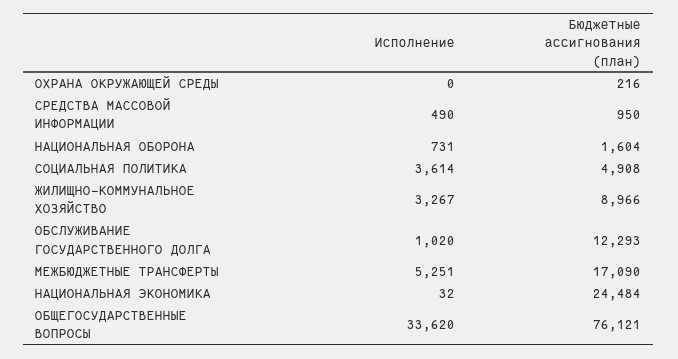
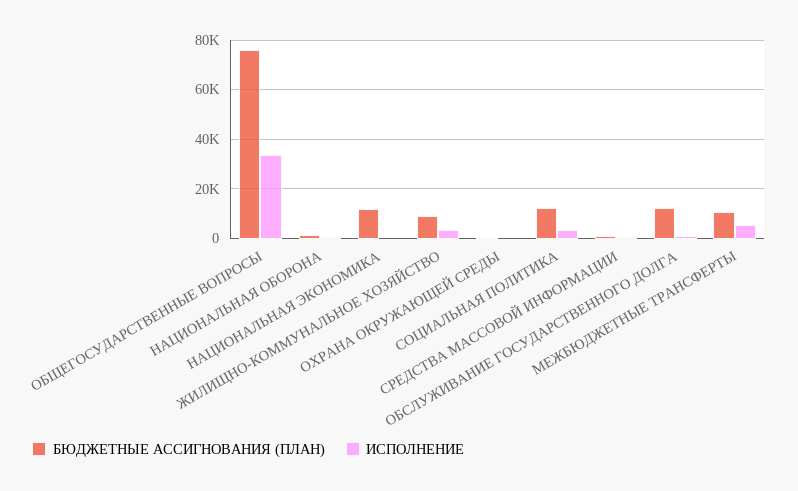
  {
    "Исполнение": {
      "ОХРАНА ОКРУЖАЮЩЕЙ СРЕДЫ": 0,
      "СРЕДСТВА МАССОВОЙ ИНФОРМАЦИИ": 490,
      "НАЦИОНАЛЬНАЯ ОБОРОНА": 731,
      "СОЦИАЛЬНАЯ ПОЛИТИКА": 3614,
      "ЖИЛИЩНО-КОММУНАЛЬНОЕ ХОЗЯЙСТВО": 3267,
      "ОБСЛУЖИВАНИЕ ГОСУДАРСТВЕННОГО ДОЛГА": 1020,
      "МЕЖБЮДЖЕТНЫЕ ТРАНСФЕРТЫ": 5251,
      "НАЦИОНАЛЬНАЯ ЭКОНОМИКА": 32,
      "ОБЩЕГОСУДАРСТВЕННЫЕ ВОПРОСЫ": 33620
    },
    "Бюджетные ассигнования (план)": {
      "ОХРАНА ОКРУЖАЮЩЕЙ СРЕДЫ": 216,
      "СРЕДСТВА МАССОВОЙ ИНФОРМАЦИИ": 950,
      "НАЦИОНАЛЬНАЯ ОБОРОНА": 1604,
-     "СОЦИАЛЬНАЯ ПОЛИТИКА": 4908,
+     "СОЦИАЛЬНАЯ ПОЛИТИКА": 12500,
      "ЖИЛИЩНО-КОММУНАЛЬНОЕ ХОЗЯЙСТВО": 8966,
      "ОБСЛУЖИВАНИЕ ГОСУДАРСТВЕННОГО ДОЛГА": 12293,
-     "МЕЖБЮДЖЕТНЫЕ ТРАНСФЕРТЫ": 17090,
+     "МЕЖБЮДЖЕТНЫЕ ТРАНСФЕРТЫ": 10000,
-     "НАЦИОНАЛЬНАЯ ЭКОНОМИКА": 24484,
+     "НАЦИОНАЛЬНАЯ ЭКОНОМИКА": 12500,
      "ОБЩЕГОСУДАРСТВЕННЫЕ ВОПРОСЫ": 76121
    }
  }

